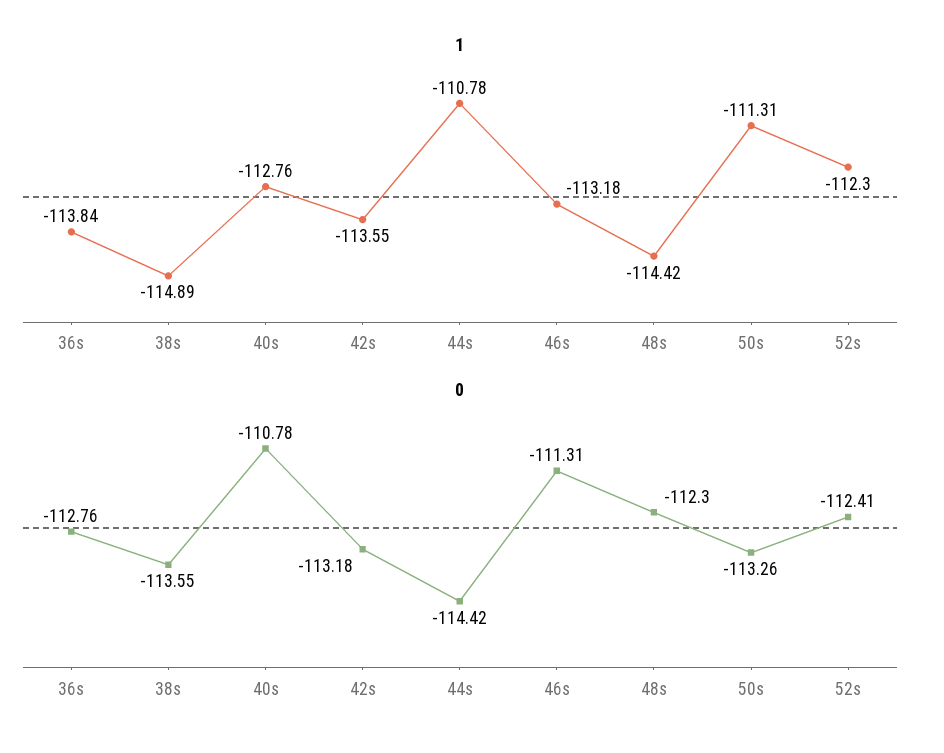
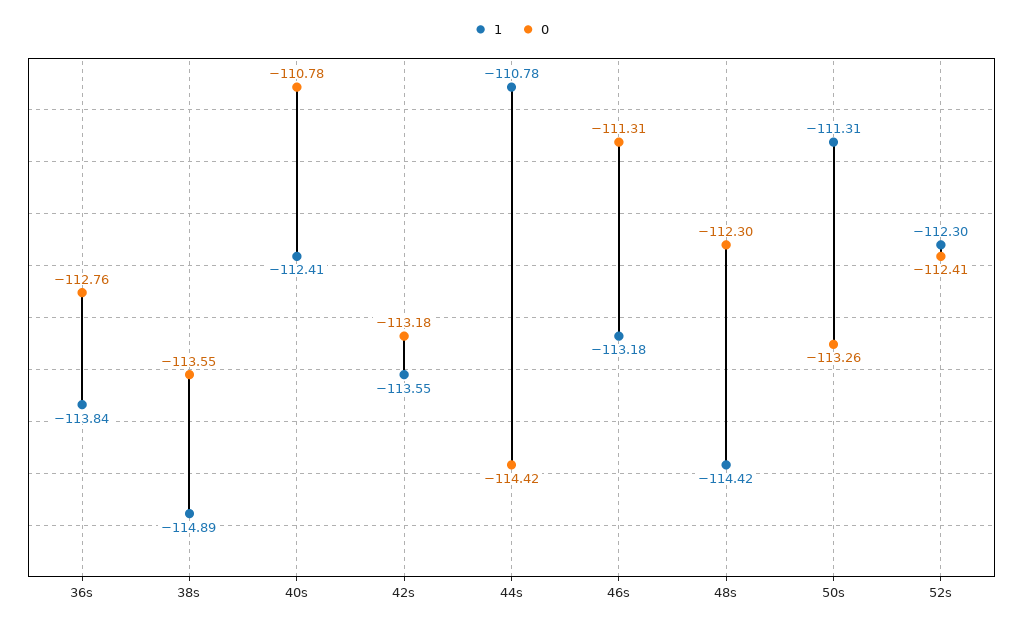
  {
    "1": {
      "36s": -113.84,
      "38s": -114.89,
-     "40s": -112.76,
+     "40s": -112.41,
      "42s": -113.55,
      "44s": -110.78,
      "46s": -113.18,
      "48s": -114.42,
      "50s": -111.31,
      "52s": -112.3
    },
    "0": {
      "36s": -112.76,
      "38s": -113.55,
      "40s": -110.78,
      "42s": -113.18,
      "44s": -114.42,
      "46s": -111.31,
      "48s": -112.3,
      "50s": -113.26,
      "52s": -112.41
    }
  }

